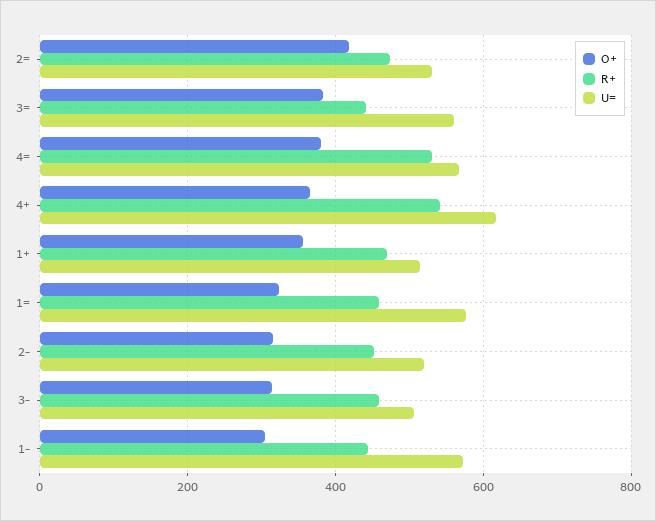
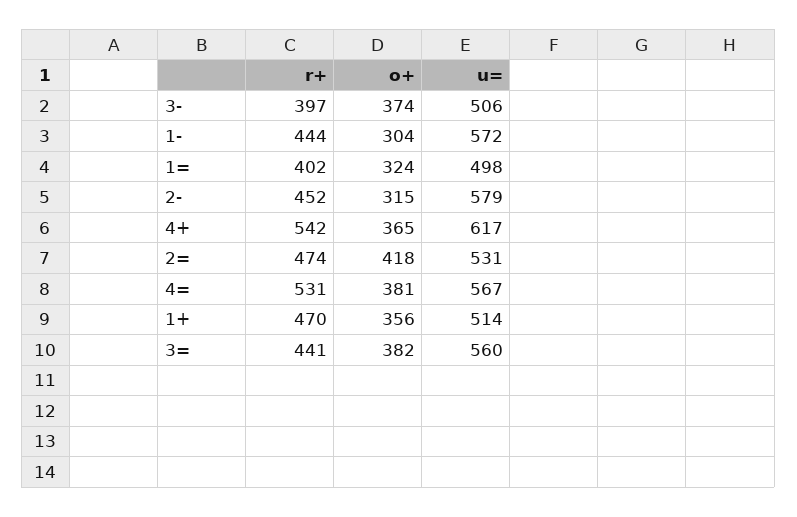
  {
    "O+": {
      "2=": 418,
      "3=": 382,
      "4=": 381,
      "4+": 365,
      "1+": 356,
      "1=": 324,
      "2-": 315,
-     "3-": 320,
+     "3-": 374,
      "1-": 304
    },
    "R+": {
      "2=": 474,
      "3=": 441,
      "4=": 531,
      "4+": 542,
      "1+": 470,
-     "1=": 460,
+     "1=": 402,
      "2-": 452,
-     "3-": 460,
+     "3-": 397,
      "1-": 444
    },
    "U=": {
      "2=": 531,
      "3=": 560,
      "4=": 567,
      "4+": 617,
      "1+": 514,
-     "1=": 580,
+     "1=": 498,
-     "2-": 520,
+     "2-": 579,
      "3-": 506,
      "1-": 572
    }
  }

